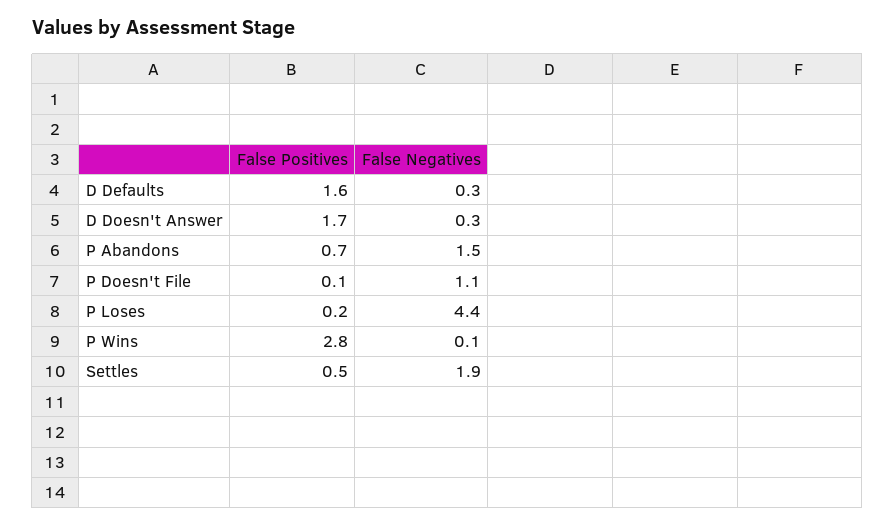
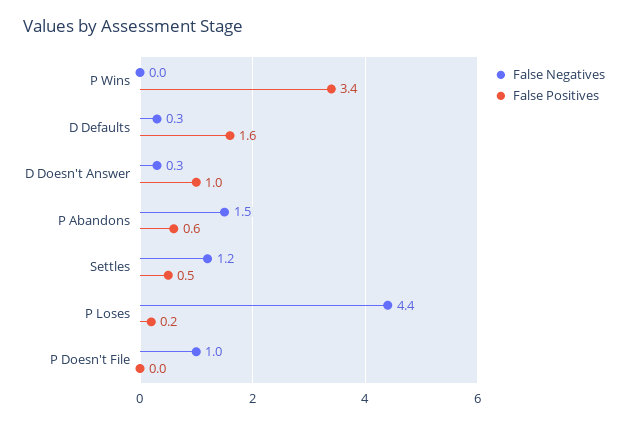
  {
    "False Positives": {
      "D Defaults": 1.6,
-     "D Doesn't Answer": 1.7,
+     "D Doesn't Answer": 1,
-     "P Abandons": 0.7,
+     "P Abandons": 0.6,
-     "P Doesn't File": 0.1,
+     "P Doesn't File": 0,
      "P Loses": 0.2,
-     "P Wins": 2.8,
+     "P Wins": 3.4,
      "Settles": 0.5
    },
    "False Negatives": {
      "D Defaults": 0.3,
      "D Doesn't Answer": 0.3,
      "P Abandons": 1.5,
-     "P Doesn't File": 1.1,
+     "P Doesn't File": 1,
      "P Loses": 4.4,
-     "P Wins": 0.1,
+     "P Wins": 0,
-     "Settles": 1.9
+     "Settles": 1.2
    }
  }

